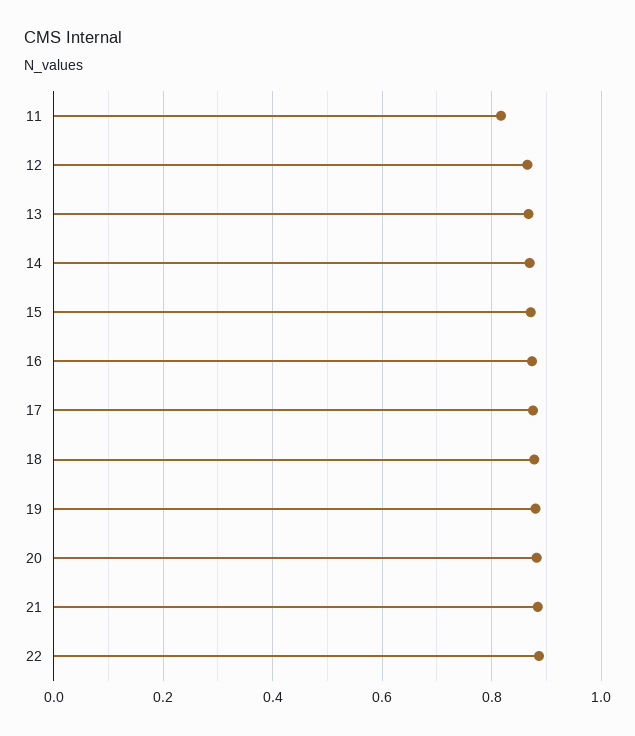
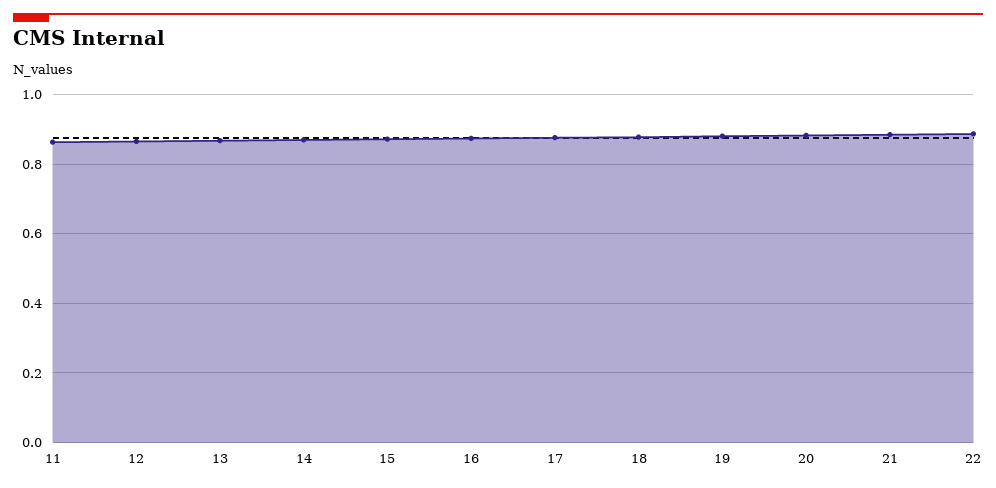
  {
-   "11": 0.82,
+   "11": 0.86,
    "12": 0.86,
    "13": 0.86,
    "14": 0.86,
    "15": 0.88,
    "16": 0.88,
    "17": 0.88,
    "18": 0.88,
    "19": 0.88,
    "20": 0.88,
    "21": 0.88,
    "22": 0.88
  }

